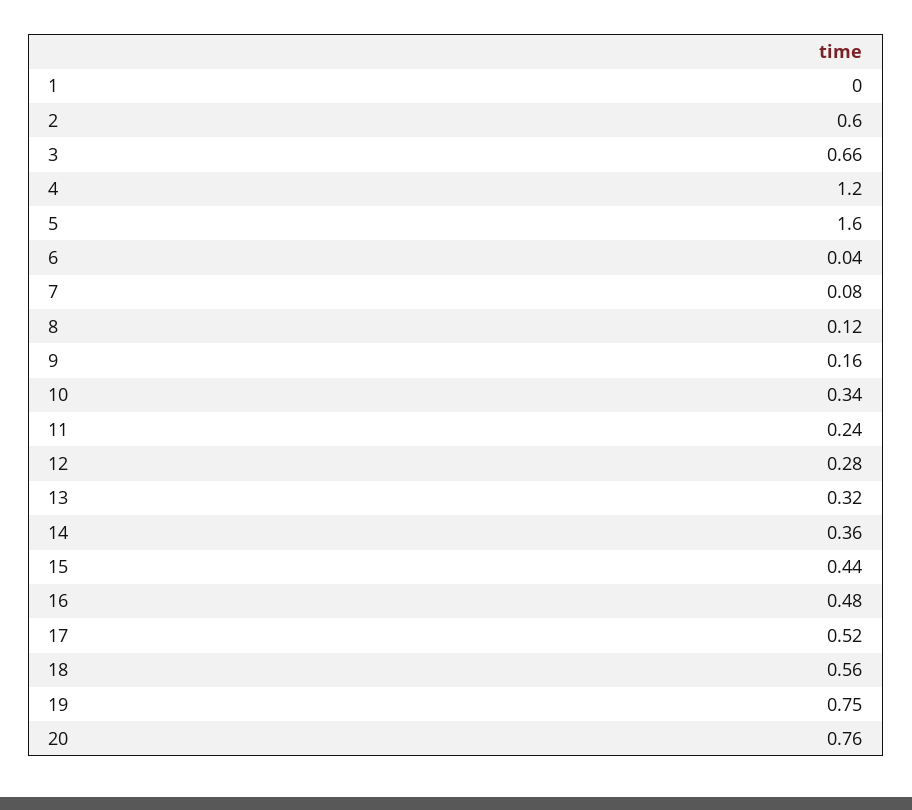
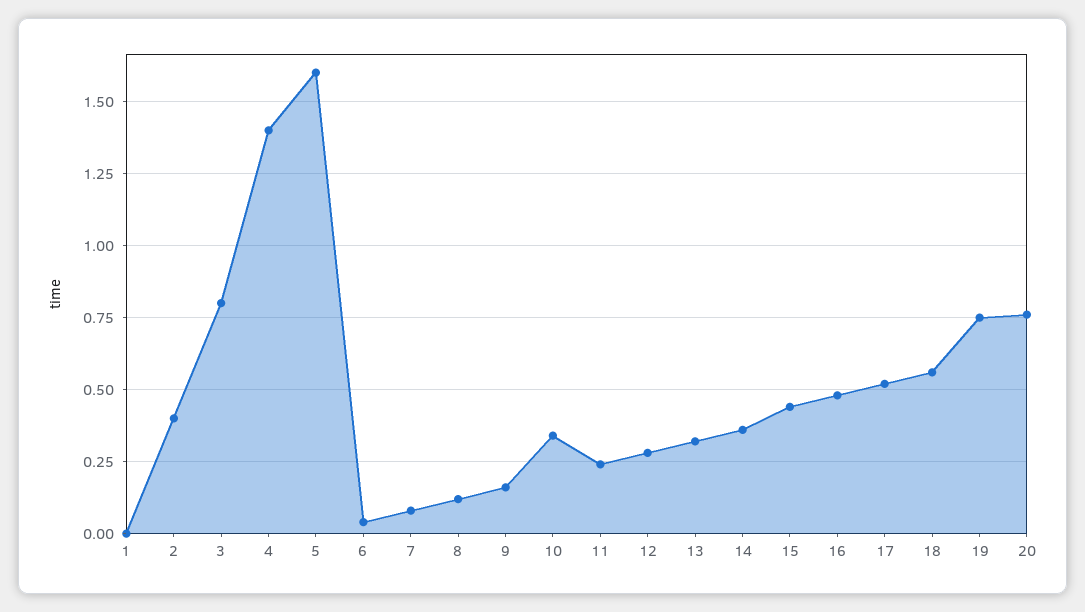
  {
    "1": 0,
-   "2": 0.6,
+   "2": 0.4,
-   "3": 0.66,
+   "3": 0.8,
-   "4": 1.2,
+   "4": 1.4,
    "5": 1.6,
    "6": 0.04,
    "7": 0.08,
    "8": 0.12,
    "9": 0.16,
    "10": 0.34,
    "11": 0.24,
    "12": 0.28,
    "13": 0.32,
    "14": 0.36,
    "15": 0.44,
    "16": 0.48,
    "17": 0.52,
    "18": 0.56,
    "19": 0.75,
    "20": 0.76
  }

